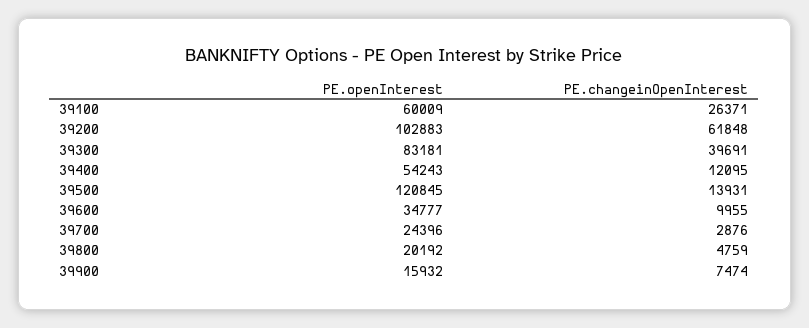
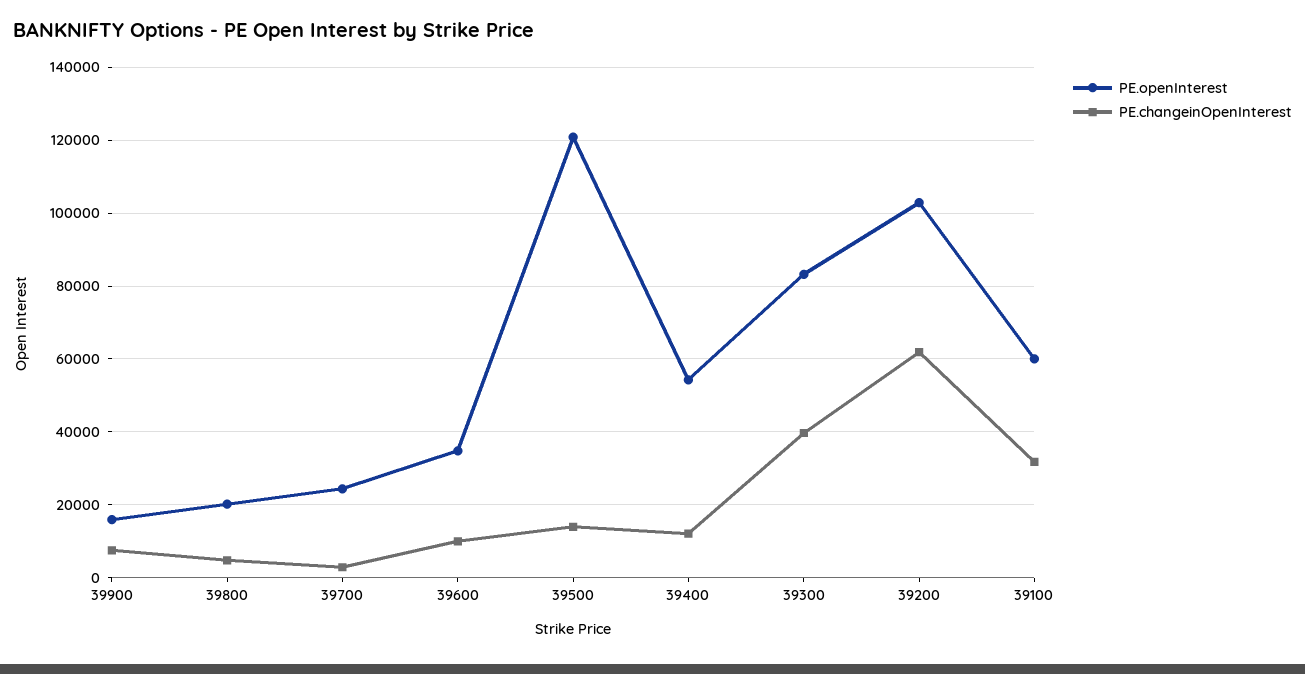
  {
    "PE.openInterest": {
      "39100": 60009,
      "39200": 102883,
      "39300": 83181,
      "39400": 54243,
      "39500": 120845,
      "39600": 34777,
      "39700": 24396,
      "39800": 20192,
      "39900": 15932
    },
    "PE.changeinOpenInterest": {
-     "39100": 26371,
+     "39100": 32000,
      "39200": 61848,
      "39300": 39691,
      "39400": 12095,
      "39500": 13931,
      "39600": 9955,
      "39700": 2876,
      "39800": 4759,
      "39900": 7474
    }
  }

